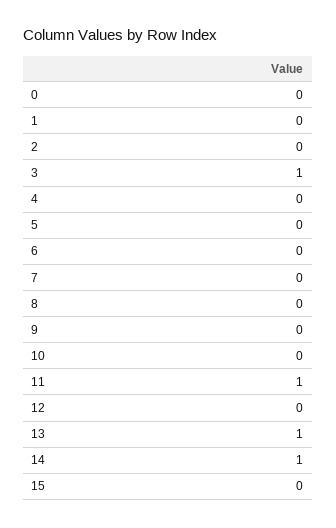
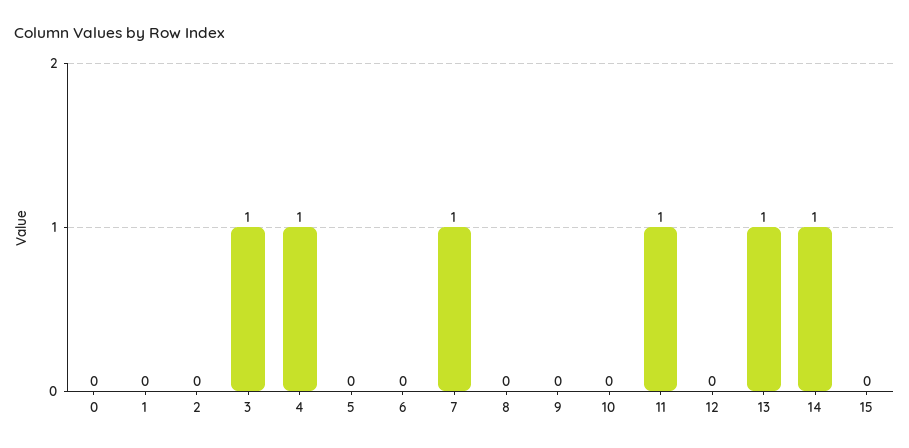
  {
    "0": 0,
    "1": 0,
    "2": 0,
    "3": 1,
-   "4": 0,
+   "4": 1,
    "5": 0,
    "6": 0,
-   "7": 0,
+   "7": 1,
    "8": 0,
    "9": 0,
    "10": 0,
    "11": 1,
    "12": 0,
    "13": 1,
    "14": 1,
    "15": 0
  }

